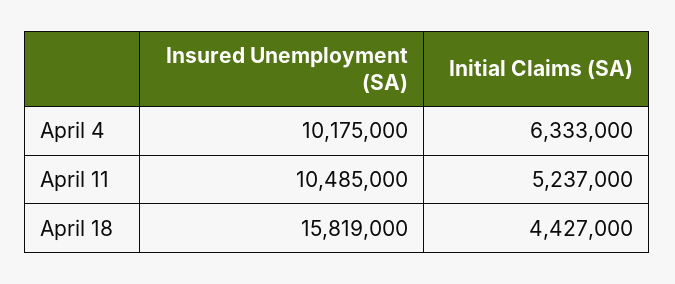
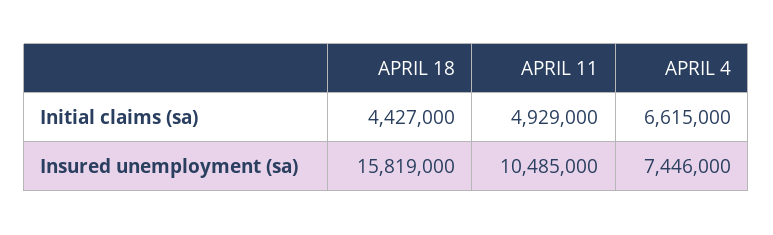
  {
    "Insured Unemployment (SA)": {
-     "April 4": 10175000,
+     "April 4": 7446000,
      "April 11": 10485000,
      "April 18": 15819000
    },
    "Initial Claims (SA)": {
-     "April 4": 6333000,
+     "April 4": 6615000,
-     "April 11": 5237000,
+     "April 11": 4929000,
      "April 18": 4427000
    }
  }

